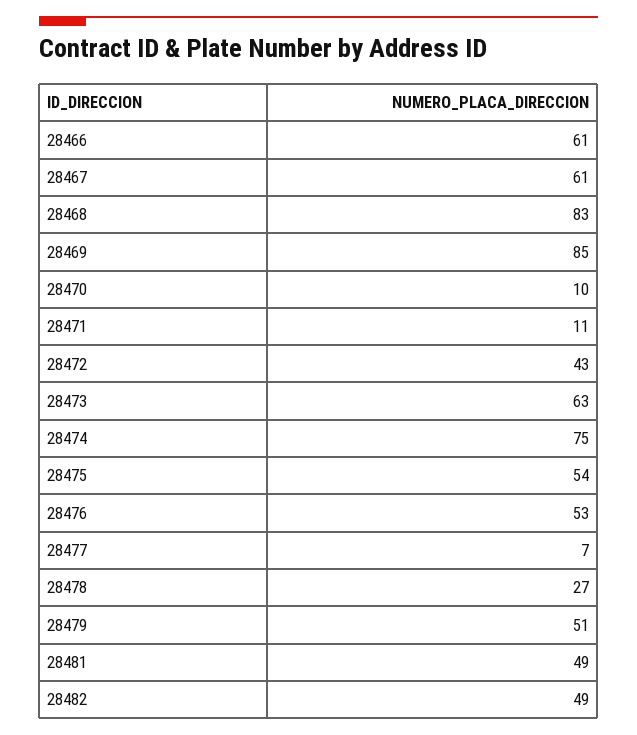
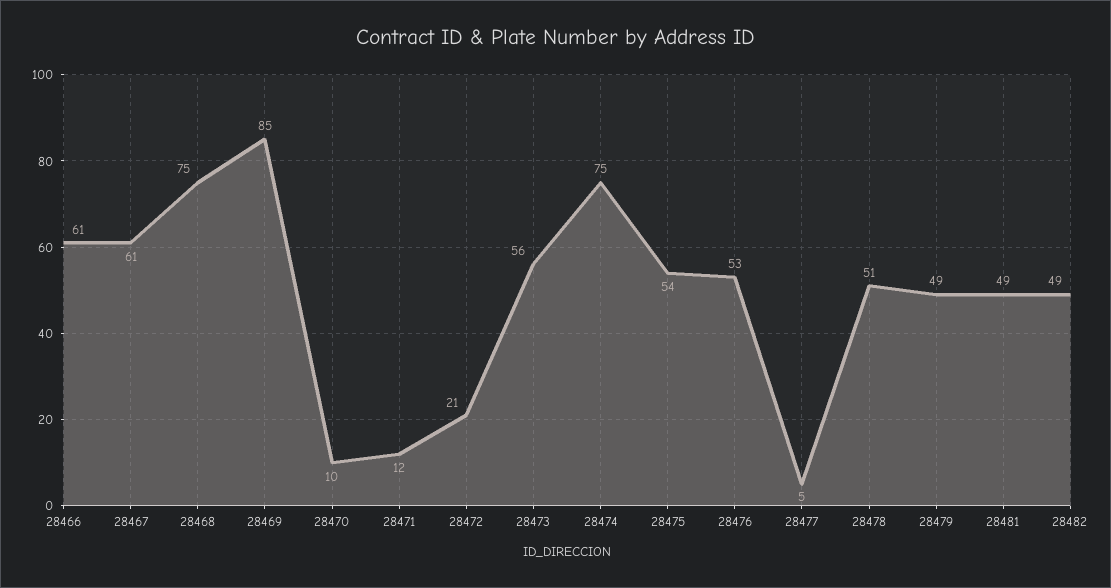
  {
    "28466": 61,
    "28467": 61,
-   "28468": 83,
+   "28468": 75,
    "28469": 85,
    "28470": 10,
-   "28471": 11,
+   "28471": 12,
-   "28472": 43,
+   "28472": 21,
-   "28473": 63,
+   "28473": 56,
    "28474": 75,
    "28475": 54,
    "28476": 53,
-   "28477": 7,
+   "28477": 5,
-   "28478": 27,
+   "28478": 51,
-   "28479": 51,
+   "28479": 49,
    "28481": 49,
    "28482": 49
  }

